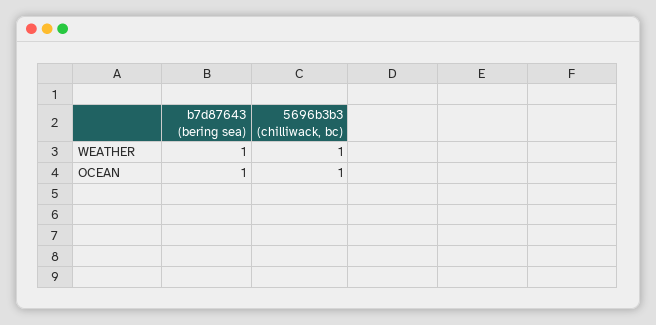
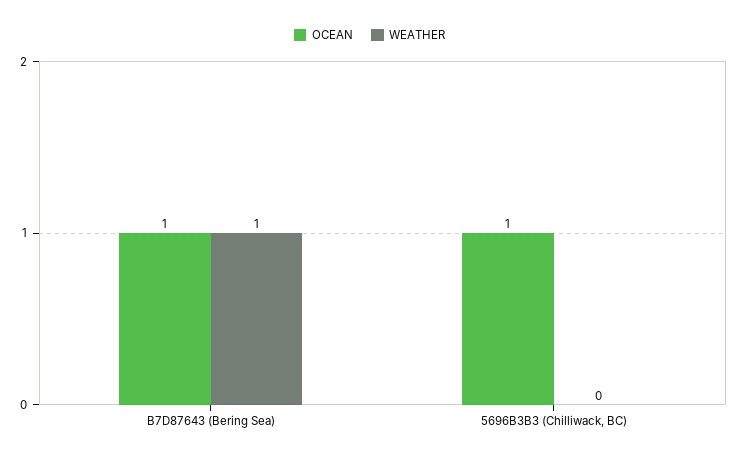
  {
    "WEATHER": {
      "b7d87643 (bering sea)": 1,
-     "5696b3b3 (chilliwack, bc)": 1
+     "5696b3b3 (chilliwack, bc)": 0
    },
    "OCEAN": {
      "b7d87643 (bering sea)": 1,
      "5696b3b3 (chilliwack, bc)": 1
    }
  }

